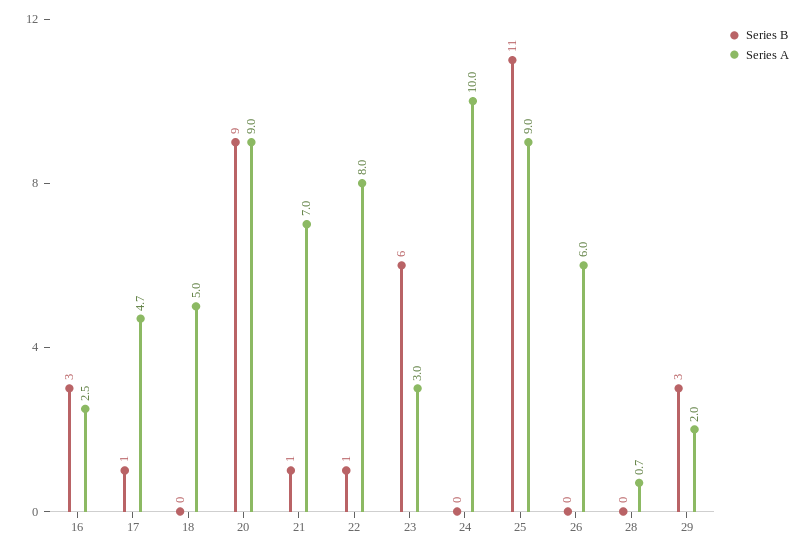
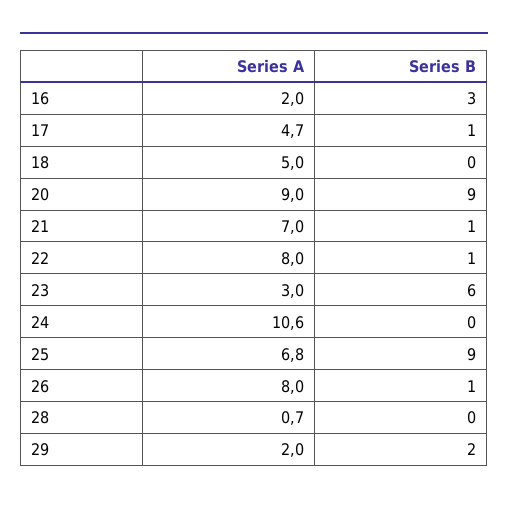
  {
    "Series B": {
      "16": 3,
      "17": 1,
      "18": 0,
      "20": 9,
      "21": 1,
      "22": 1,
      "23": 6,
      "24": 0,
-     "25": 11,
+     "25": 9,
-     "26": 0,
+     "26": 1,
      "28": 0,
-     "29": 3
+     "29": 2
    },
    "Series A": {
-     "16": 2.5,
+     "16": 2,
      "17": 4.7,
      "18": 5,
      "20": 9,
      "21": 7,
      "22": 8,
      "23": 3,
-     "24": 10,
+     "24": 10.6,
-     "25": 9,
+     "25": 6.8,
-     "26": 6,
+     "26": 8,
      "28": 0.7,
      "29": 2
    }
  }

